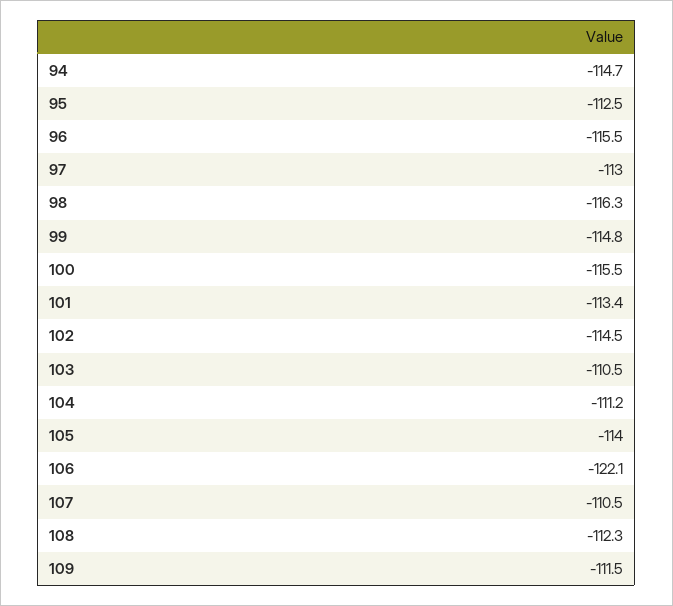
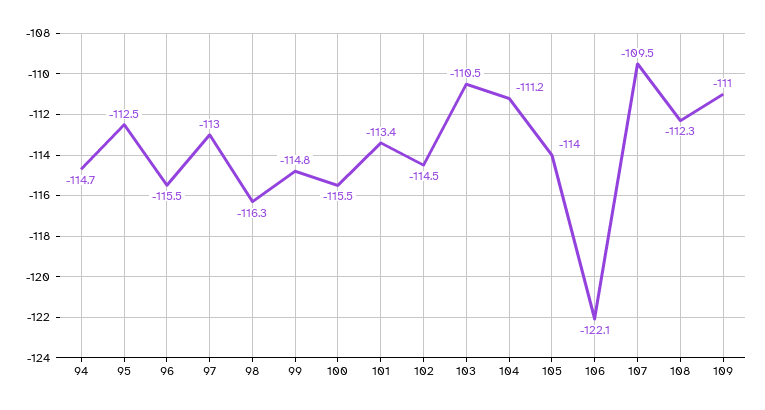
  {
    "94": -114.7,
    "95": -112.5,
    "96": -115.5,
    "97": -113,
    "98": -116.3,
    "99": -114.8,
    "100": -115.5,
    "101": -113.4,
    "102": -114.5,
    "103": -110.5,
    "104": -111.2,
    "105": -114,
    "106": -122.1,
-   "107": -110.5,
+   "107": -109.5,
    "108": -112.3,
-   "109": -111.5
+   "109": -111
  }

